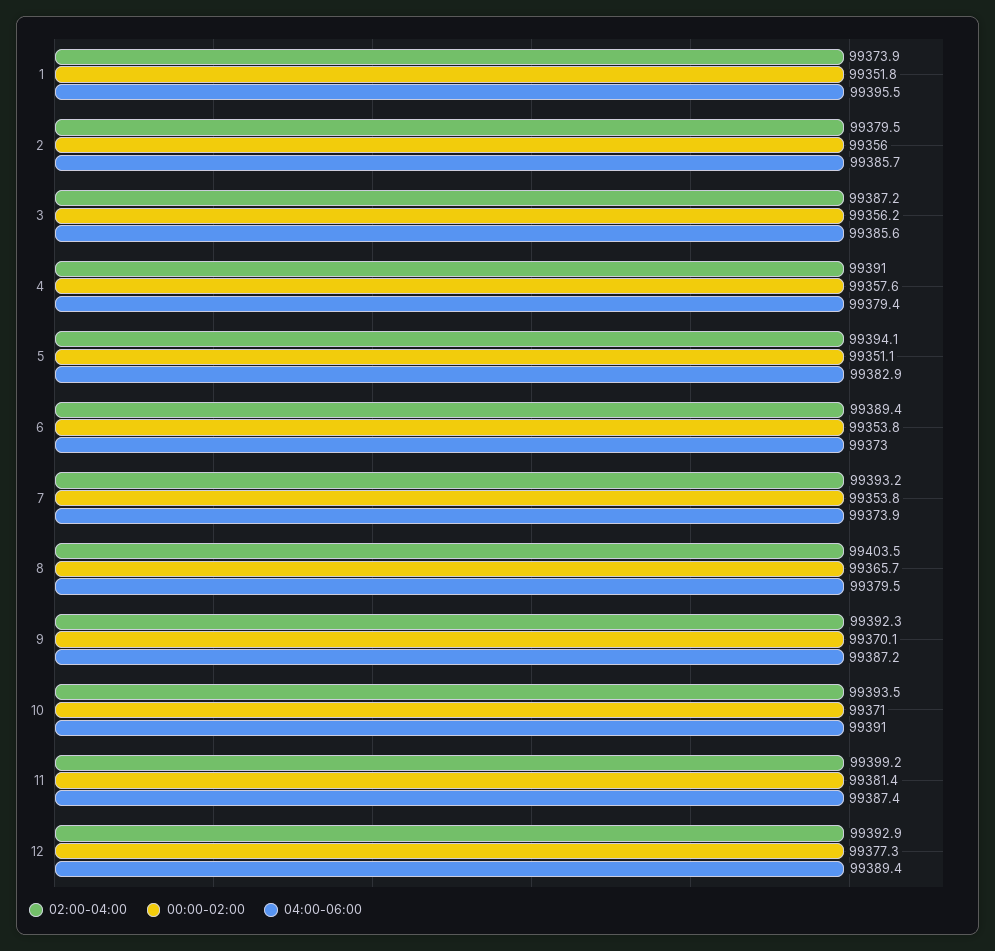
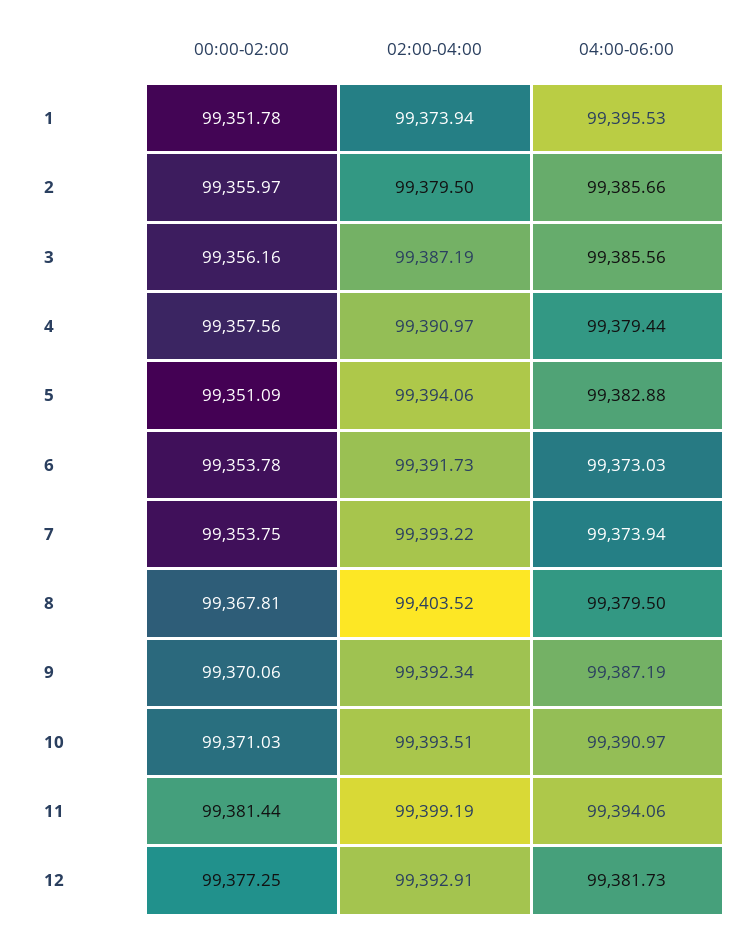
  {
    "02:00-04:00": {
      "1": 99373.94,
      "2": 99379.5,
      "3": 99387.19,
      "4": 99390.97,
      "5": 99394.06,
-     "6": 99389.4,
+     "6": 99391.73,
      "7": 99393.22,
      "8": 99403.52,
      "9": 99392.34,
      "10": 99393.51,
      "11": 99399.19,
      "12": 99392.91
    },
    "00:00-02:00": {
      "1": 99351.78,
      "2": 99355.97,
      "3": 99356.16,
      "4": 99357.56,
      "5": 99351.09,
      "6": 99353.78,
      "7": 99353.75,
-     "8": 99365.7,
+     "8": 99367.81,
      "9": 99370.06,
      "10": 99371.03,
      "11": 99381.44,
      "12": 99377.25
    },
    "04:00-06:00": {
      "1": 99395.53,
      "2": 99385.66,
      "3": 99385.56,
      "4": 99379.44,
      "5": 99382.88,
      "6": 99373.03,
      "7": 99373.94,
      "8": 99379.5,
      "9": 99387.19,
      "10": 99390.97,
-     "11": 99387.4,
+     "11": 99394.06,
-     "12": 99389.4
+     "12": 99381.73
    }
  }

